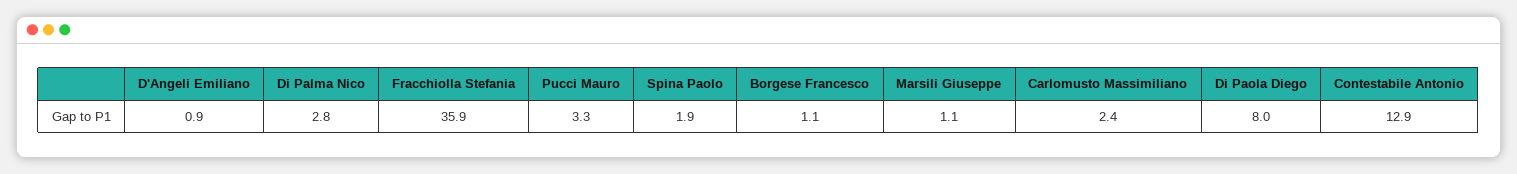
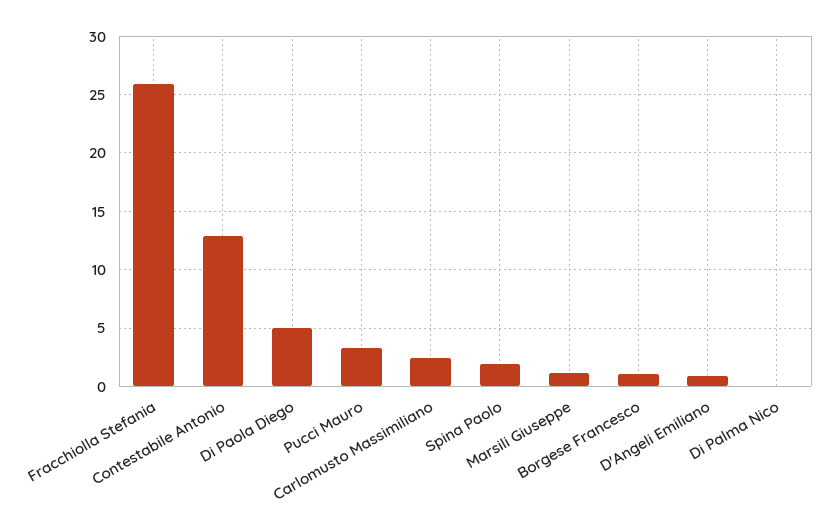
  {
    "D'Angeli Emiliano": 0.9,
-   "Di Palma Nico": 2.8,
+   "Di Palma Nico": 0,
-   "Fracchiolla Stefania": 35.9,
+   "Fracchiolla Stefania": 26,
    "Pucci Mauro": 3.3,
    "Spina Paolo": 1.9,
    "Borgese Francesco": 1.1,
    "Marsili Giuseppe": 1.1,
    "Carlomusto Massimiliano": 2.4,
-   "Di Paola Diego": 8,
+   "Di Paola Diego": 5,
    "Contestabile Antonio": 12.9
  }

